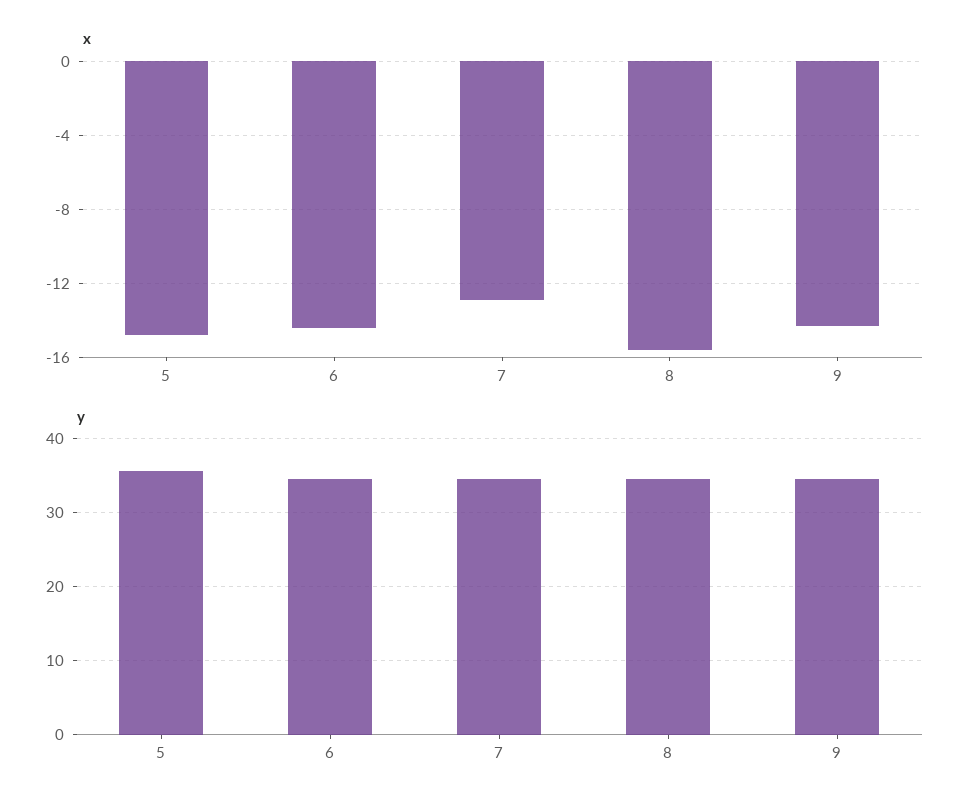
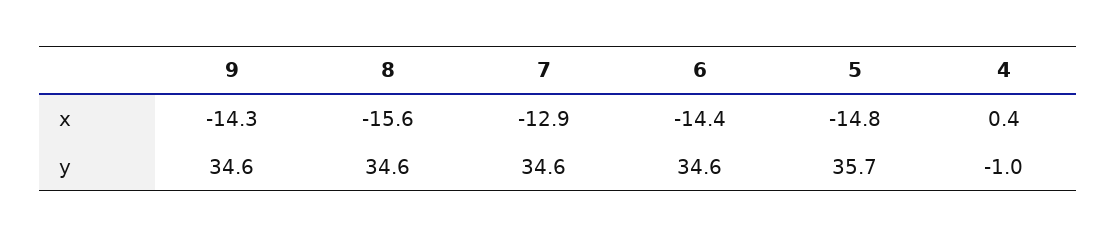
  {
    "x": {
      "5": -14.8,
      "6": -14.4,
      "7": -12.9,
      "8": -15.6,
-     "9": -14.3
+     "9": -14.3,
+     "4": 0.4
    },
    "y": {
      "5": 35.7,
      "6": 34.6,
      "7": 34.6,
      "8": 34.6,
-     "9": 34.6
+     "9": 34.6,
+     "4": -1
    }
  }

